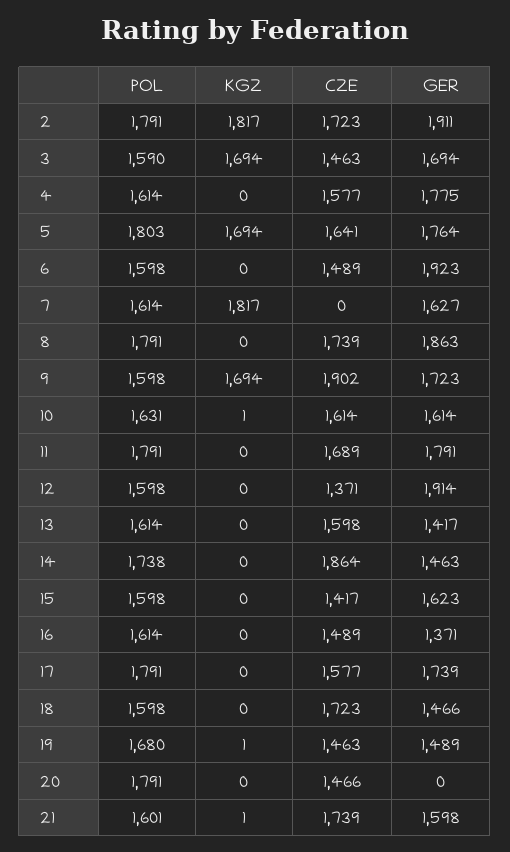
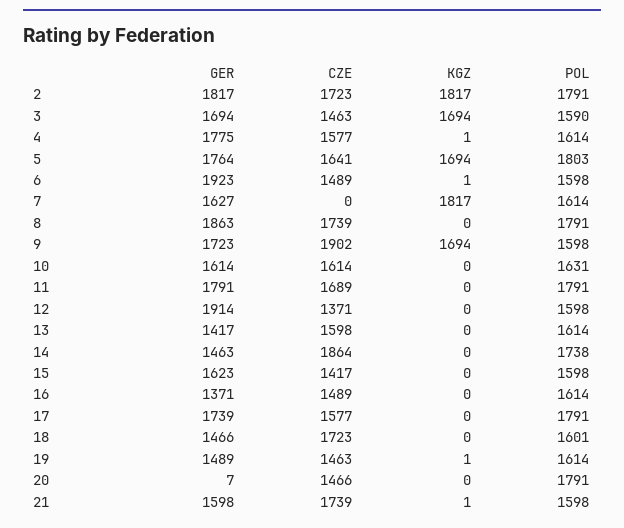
  {
    "POL": {
      "2": 1791,
      "3": 1590,
      "4": 1614,
      "5": 1803,
      "6": 1598,
      "7": 1614,
      "8": 1791,
      "9": 1598,
      "10": 1631,
      "11": 1791,
      "12": 1598,
      "13": 1614,
      "14": 1738,
      "15": 1598,
      "16": 1614,
      "17": 1791,
-     "18": 1598,
+     "18": 1601,
-     "19": 1680,
+     "19": 1614,
      "20": 1791,
-     "21": 1601
+     "21": 1598
    },
    "KGZ": {
      "2": 1817,
      "3": 1694,
-     "4": 0,
+     "4": 1,
      "5": 1694,
-     "6": 0,
+     "6": 1,
      "7": 1817,
      "8": 0,
      "9": 1694,
-     "10": 1,
+     "10": 0,
      "11": 0,
      "12": 0,
      "13": 0,
      "14": 0,
      "15": 0,
      "16": 0,
      "17": 0,
      "18": 0,
      "19": 1,
      "20": 0,
      "21": 1
    },
    "CZE": {
      "2": 1723,
      "3": 1463,
      "4": 1577,
      "5": 1641,
      "6": 1489,
      "7": 0,
      "8": 1739,
      "9": 1902,
      "10": 1614,
      "11": 1689,
      "12": 1371,
      "13": 1598,
      "14": 1864,
      "15": 1417,
      "16": 1489,
      "17": 1577,
      "18": 1723,
      "19": 1463,
      "20": 1466,
      "21": 1739
    },
    "GER": {
-     "2": 1911,
+     "2": 1817,
      "3": 1694,
      "4": 1775,
      "5": 1764,
      "6": 1923,
      "7": 1627,
      "8": 1863,
      "9": 1723,
      "10": 1614,
      "11": 1791,
      "12": 1914,
      "13": 1417,
      "14": 1463,
      "15": 1623,
      "16": 1371,
      "17": 1739,
      "18": 1466,
      "19": 1489,
-     "20": 0,
+     "20": 7,
      "21": 1598
    }
  }

